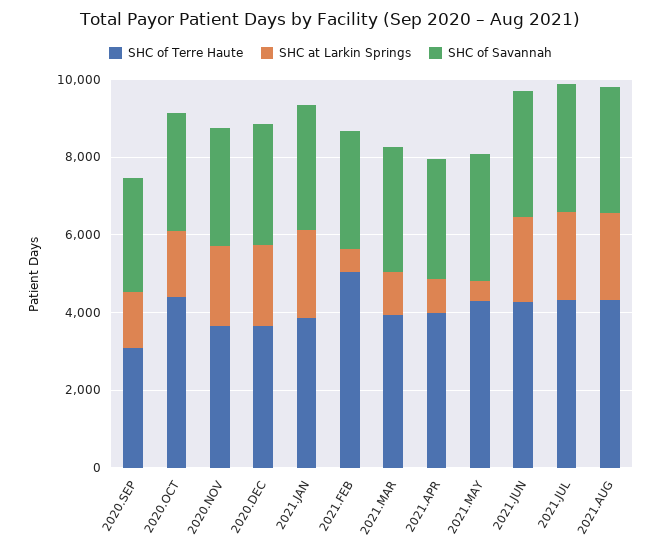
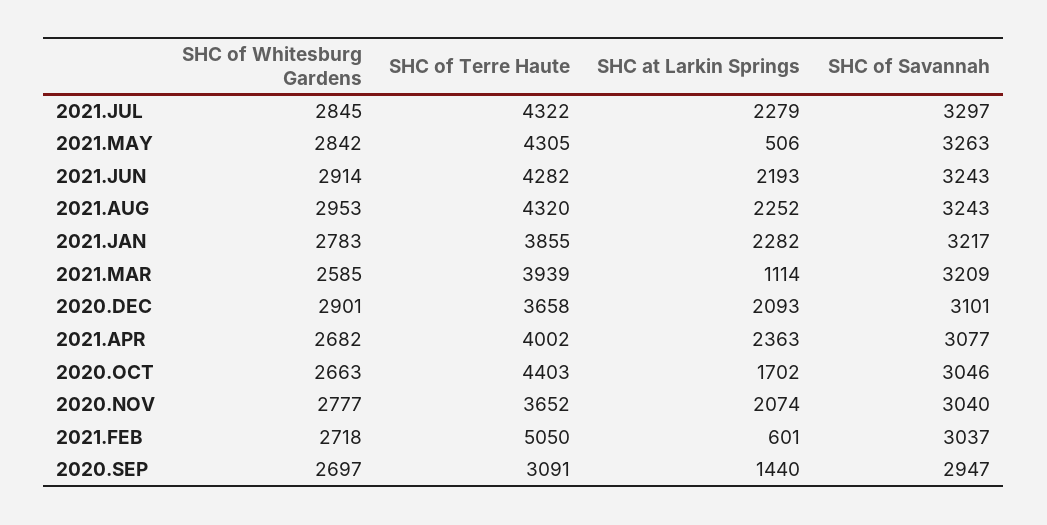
  {
    "SHC of Terre Haute": {
      "2020.SEP": 3091,
      "2020.OCT": 4403,
      "2020.NOV": 3652,
      "2020.DEC": 3658,
      "2021.JAN": 3855,
      "2021.FEB": 5050,
      "2021.MAR": 3939,
      "2021.APR": 4002,
      "2021.MAY": 4305,
      "2021.JUN": 4282,
      "2021.JUL": 4322,
      "2021.AUG": 4320
    },
    "SHC at Larkin Springs": {
      "2020.SEP": 1440,
      "2020.OCT": 1702,
      "2020.NOV": 2074,
      "2020.DEC": 2093,
      "2021.JAN": 2282,
      "2021.FEB": 601,
      "2021.MAR": 1114,
-     "2021.APR": 1000,
+     "2021.APR": 2363,
      "2021.MAY": 506,
      "2021.JUN": 2193,
      "2021.JUL": 2279,
      "2021.AUG": 2252
    },
    "SHC of Savannah": {
      "2020.SEP": 2947,
      "2020.OCT": 3046,
      "2020.NOV": 3040,
      "2020.DEC": 3101,
      "2021.JAN": 3217,
      "2021.FEB": 3037,
      "2021.MAR": 3209,
      "2021.APR": 3077,
      "2021.MAY": 3263,
      "2021.JUN": 3243,
      "2021.JUL": 3297,
      "2021.AUG": 3243
-   }
+   },
+   "SHC of Whitesburg Gardens": {
+     "2021.JUL": 2845,
+     "2021.MAY": 2842,
+     "2021.JUN": 2914,
+     "2021.AUG": 2953,
+     "2021.JAN": 2783,
+     "2021.MAR": 2585,
+     "2020.DEC": 2901,
+     "2021.APR": 2682,
+     "2020.OCT": 2663,
+     "2020.NOV": 2777,
+     "2021.FEB": 2718,
+     "2020.SEP": 2697
+   }
  }

